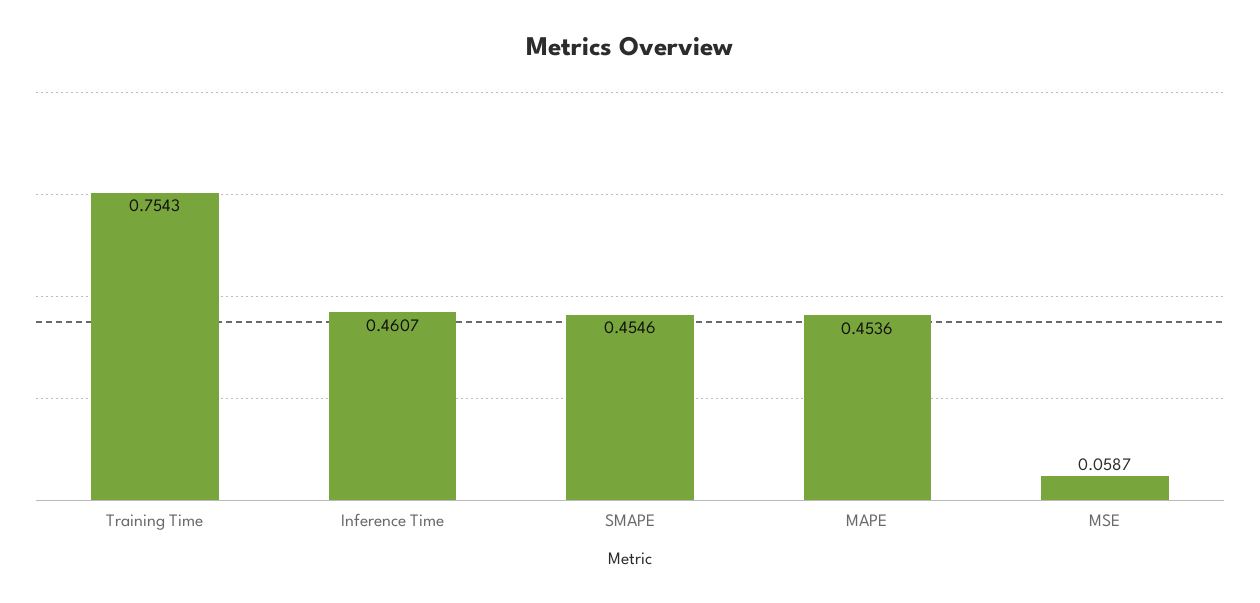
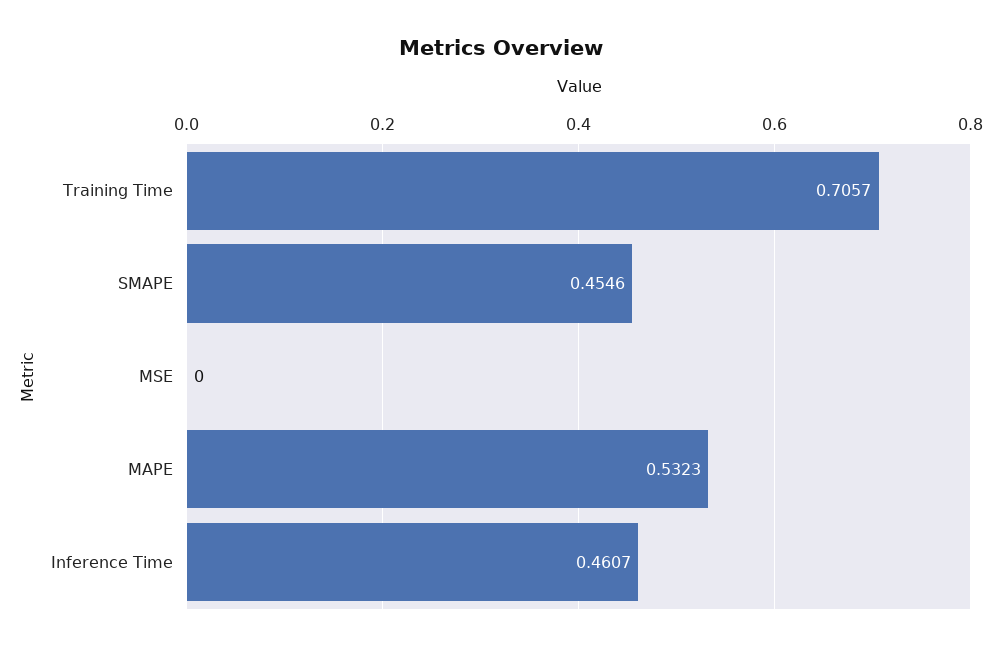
  {
-   "Training Time": 0.7543,
+   "Training Time": 0.7057,
    "Inference Time": 0.4607,
    "SMAPE": 0.4546,
-   "MAPE": 0.4536,
+   "MAPE": 0.5323,
-   "MSE": 0.0587
+   "MSE": 0
  }

